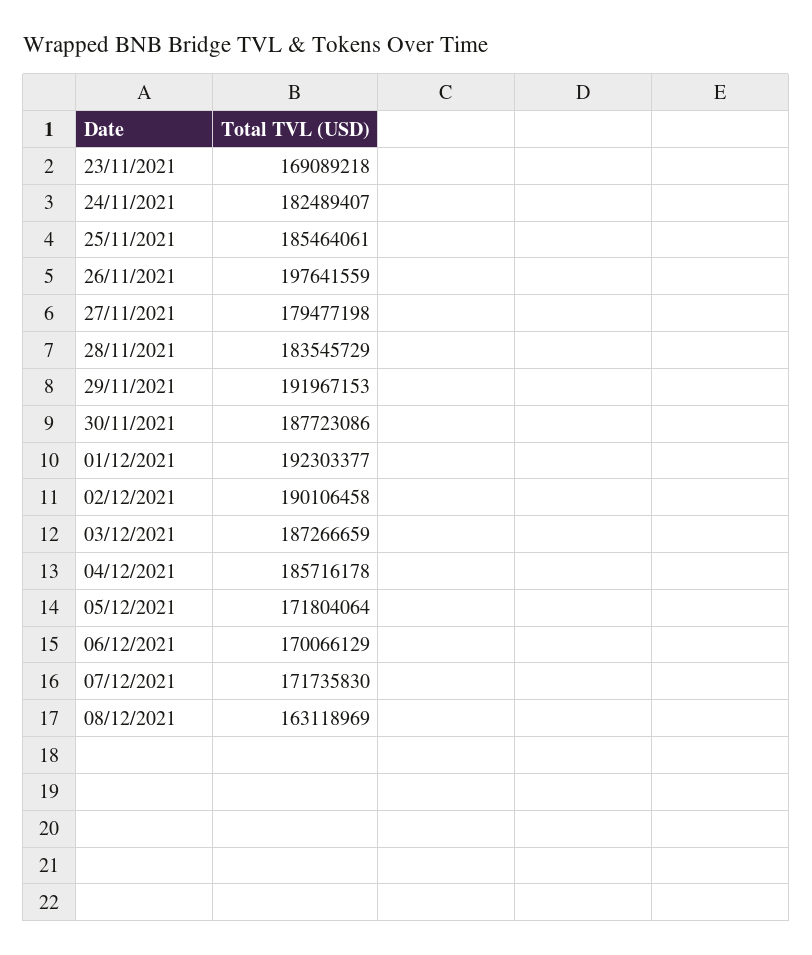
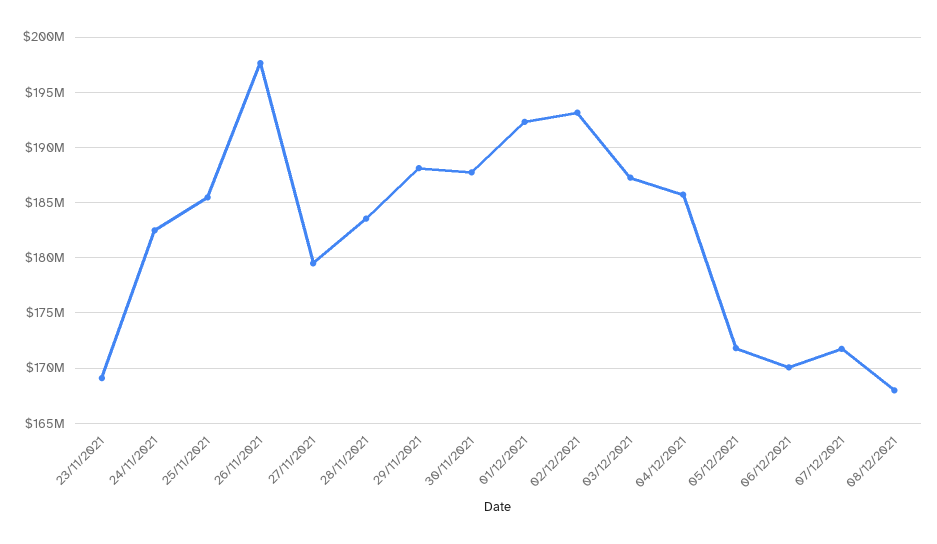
  {
    "23/11/2021": 169089218,
    "24/11/2021": 182489407,
    "25/11/2021": 185464061,
    "26/11/2021": 197641559,
    "27/11/2021": 179477198,
    "28/11/2021": 183545729,
-   "29/11/2021": 191967153,
+   "29/11/2021": 188000000,
    "30/11/2021": 187723086,
    "01/12/2021": 192303377,
-   "02/12/2021": 190106458,
+   "02/12/2021": 193000000,
    "03/12/2021": 187266659,
    "04/12/2021": 185716178,
    "05/12/2021": 171804064,
    "06/12/2021": 170066129,
    "07/12/2021": 171735830,
-   "08/12/2021": 163118969
+   "08/12/2021": 168000000
  }

